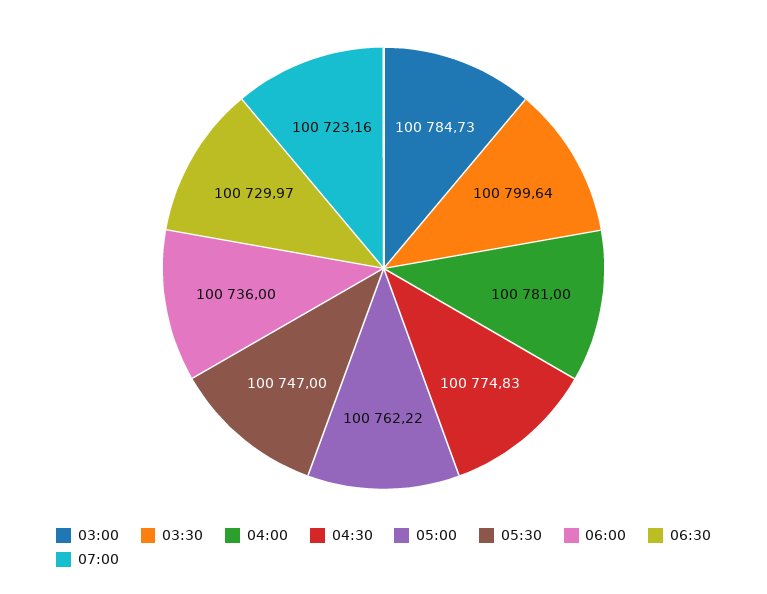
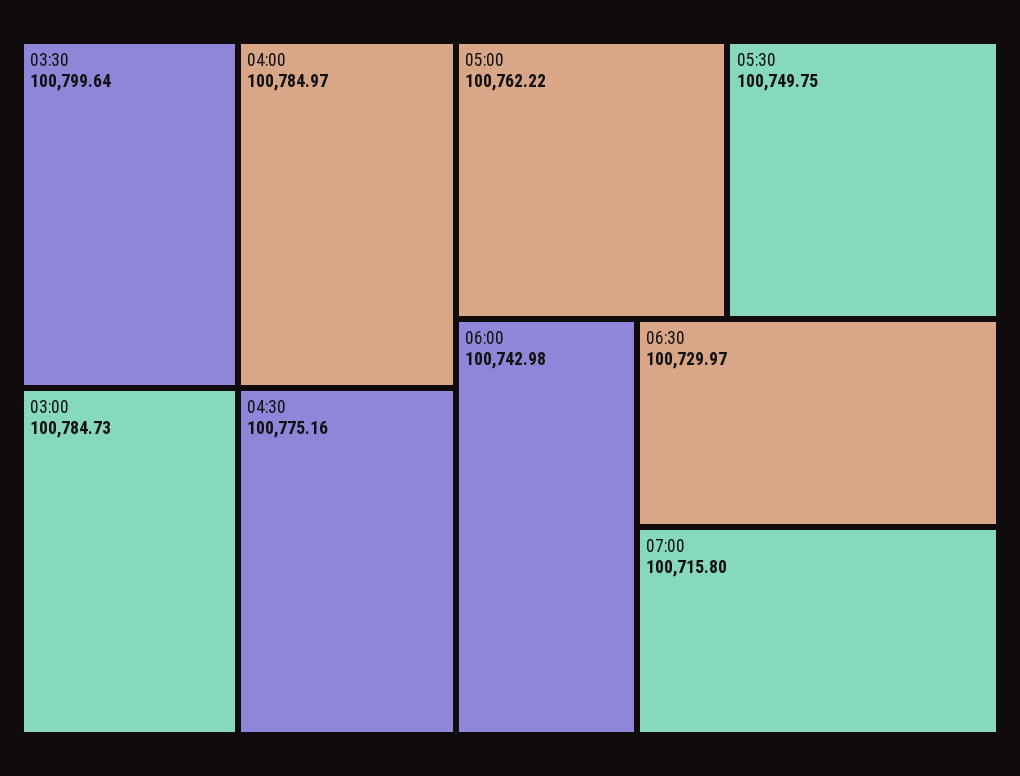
  {
    "03:00": 100784.73,
    "03:30": 100799.64,
-   "04:00": 100781,
+   "04:00": 100784.97,
-   "04:30": 100774.83,
+   "04:30": 100775.16,
    "05:00": 100762.22,
-   "05:30": 100747,
+   "05:30": 100749.75,
-   "06:00": 100736,
+   "06:00": 100742.98,
    "06:30": 100729.97,
-   "07:00": 100723.16
+   "07:00": 100715.8
  }

